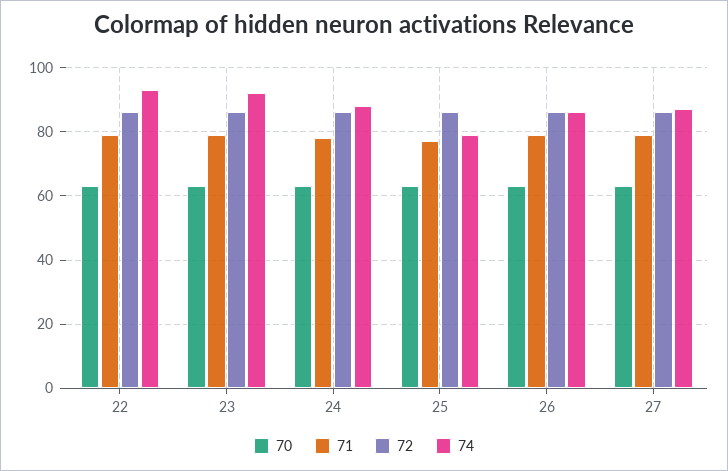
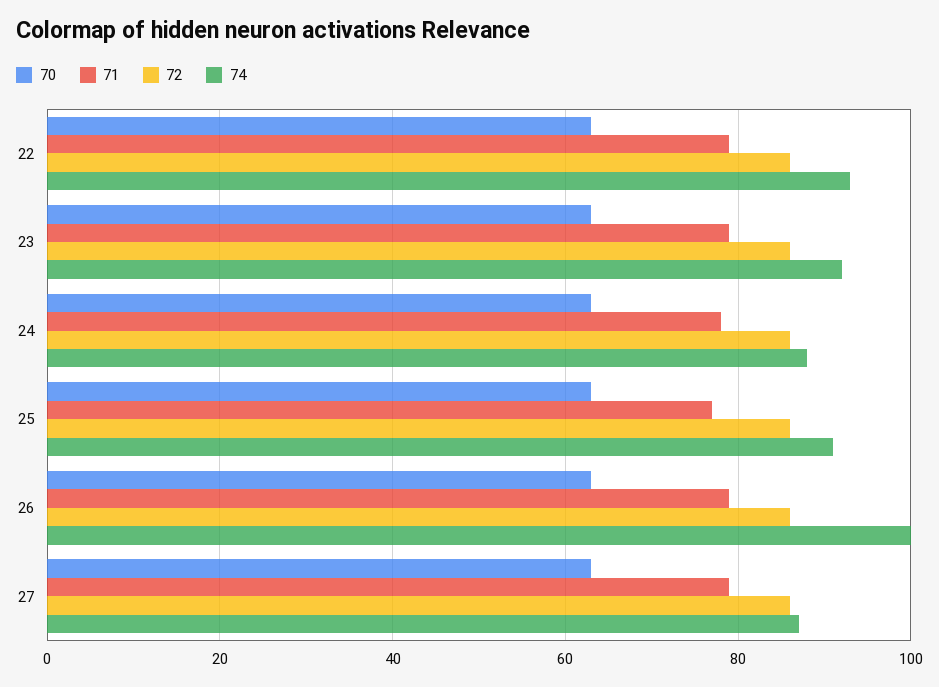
  {
    "70": {
      "22": 65,
      "23": 65,
      "24": 65,
      "25": 65,
      "26": 65,
      "27": 65
    },
    "71": {
      "22": 80,
      "23": 80,
      "24": 80,
      "25": 75,
      "26": 80,
      "27": 80
    },
    "72": {
      "22": 85,
      "23": 85,
      "24": 85,
      "25": 85,
      "26": 85,
      "27": 85
    },
    "74": {
      "22": 95,
      "23": 90,
      "24": 90,
-     "25": 80,
+     "25": 90,
-     "26": 85,
+     "26": 100,
      "27": 85
    }
  }

